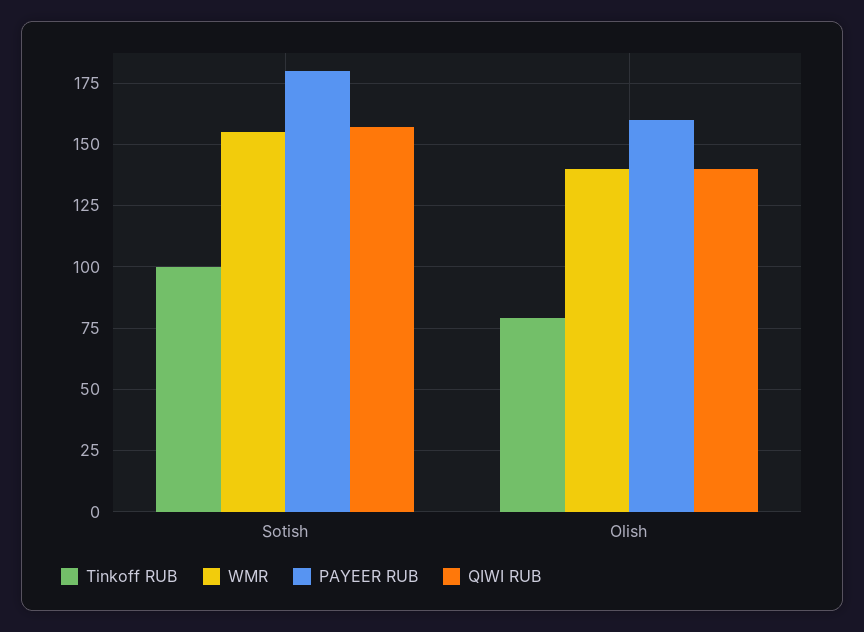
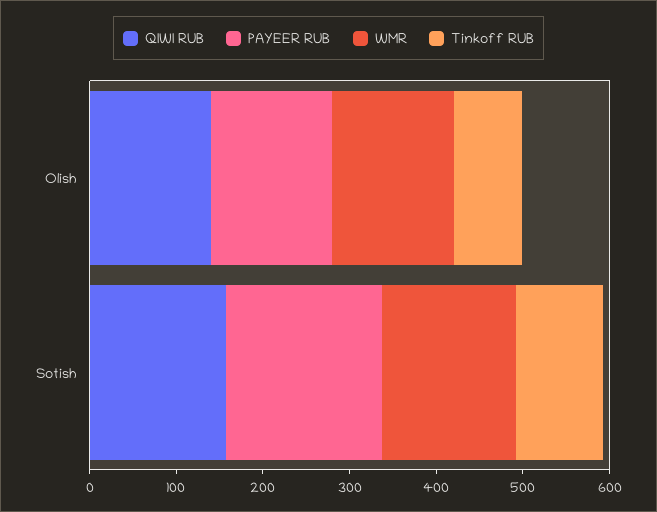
  {
    "Tinkoff RUB": {
      "Sotish": 100,
      "Olish": 80
    },
    "WMR": {
      "Sotish": 155,
      "Olish": 140
    },
    "PAYEER RUB": {
      "Sotish": 180,
-     "Olish": 160
+     "Olish": 140
    },
    "QIWI RUB": {
      "Sotish": 155,
      "Olish": 140
    }
  }

